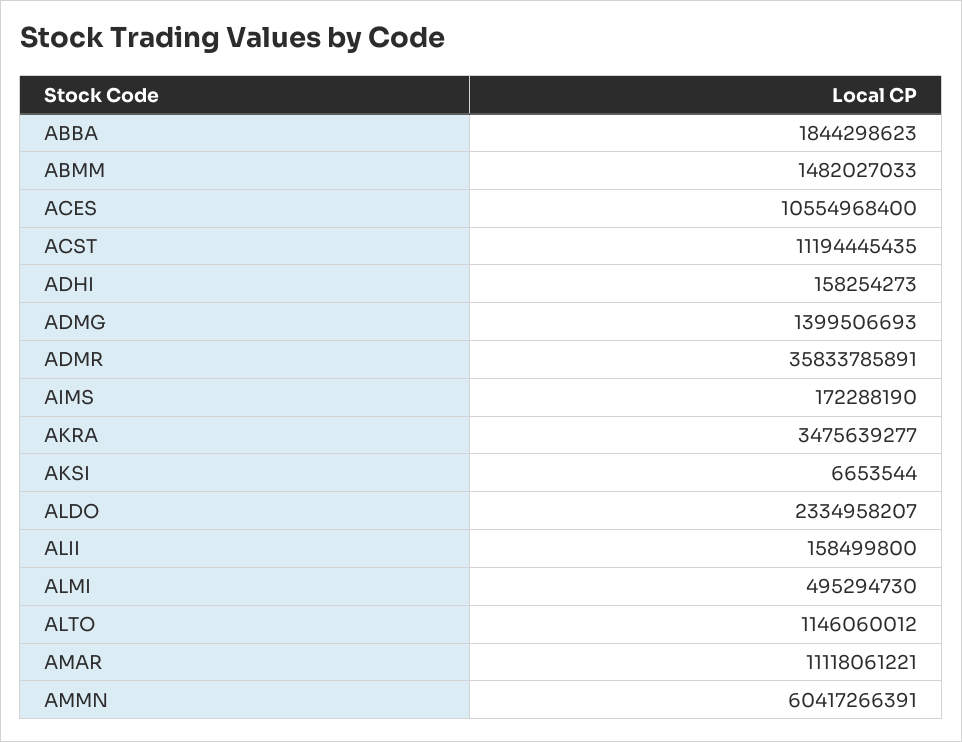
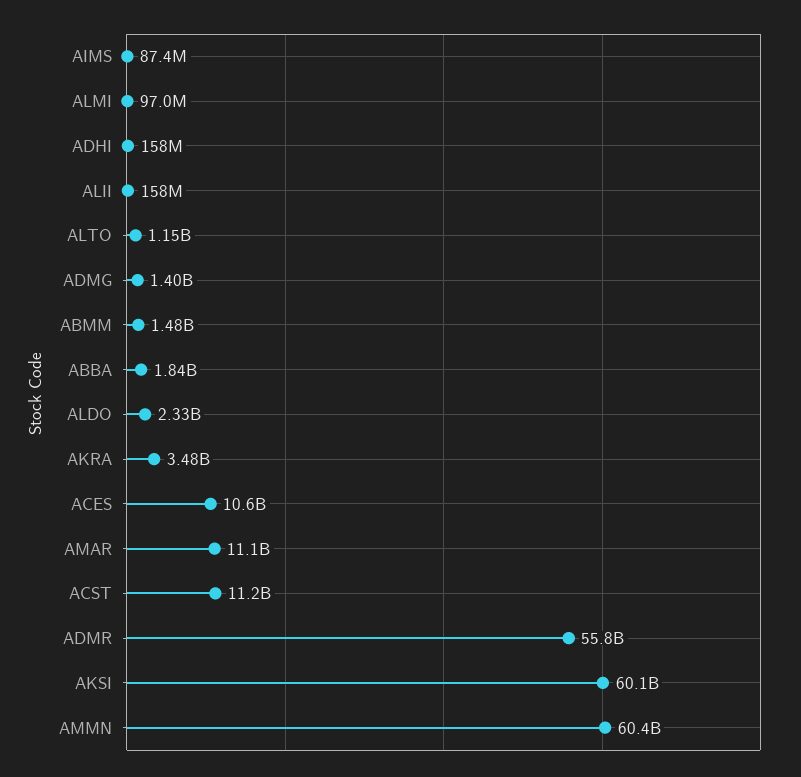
  {
    "ABBA": 1844298623,
    "ABMM": 1482027033,
    "ACES": 10554968400,
    "ACST": 11194445435,
    "ADHI": 158254273,
    "ADMG": 1399506693,
-   "ADMR": 35833785891,
+   "ADMR": 55800000000,
-   "AIMS": 172288190,
+   "AIMS": 87400000,
    "AKRA": 3475639277,
-   "AKSI": 6653544,
+   "AKSI": 60100000000,
    "ALDO": 2334958207,
    "ALII": 158499800,
-   "ALMI": 495294730,
+   "ALMI": 97000000,
    "ALTO": 1146060012,
    "AMAR": 11118061221,
    "AMMN": 60417266391
  }

